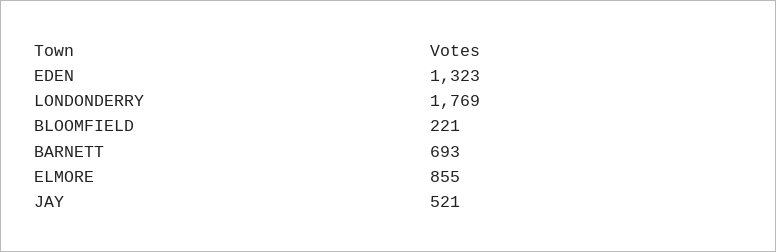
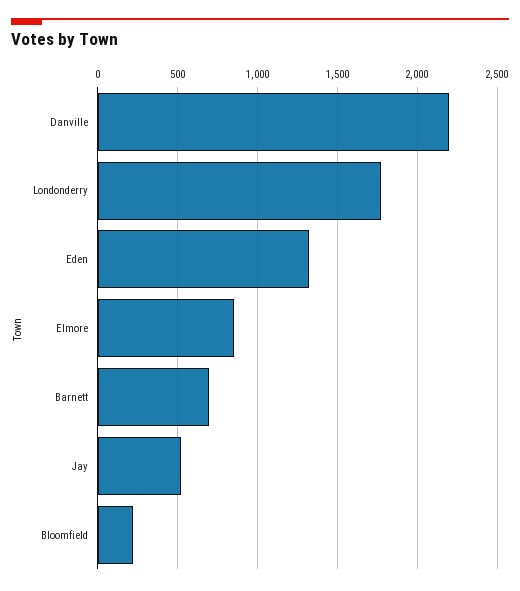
  {
    "EDEN": 1323,
    "LONDONDERRY": 1769,
    "BLOOMFIELD": 221,
    "BARNETT": 693,
    "ELMORE": 855,
-   "JAY": 521
+   "JAY": 521,
+   "Danville": 2200
  }

